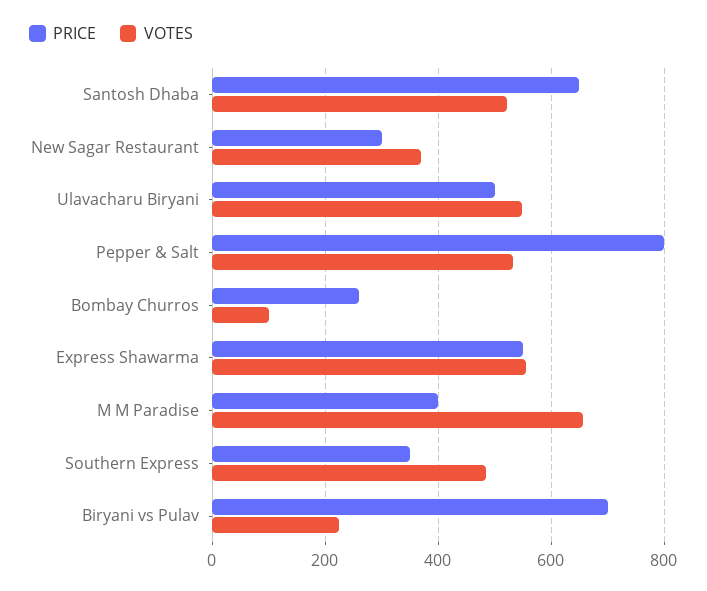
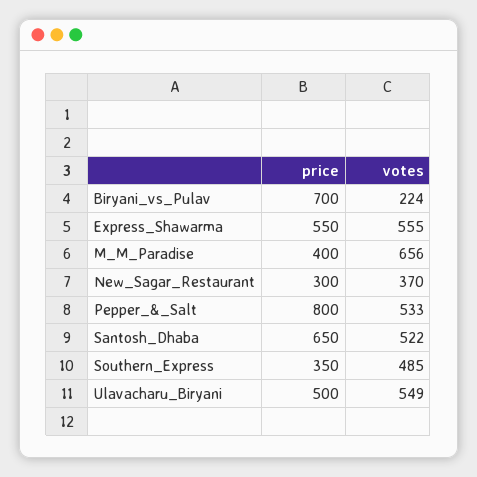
  {
    "PRICE": {
      "Santosh Dhaba": 650,
      "New Sagar Restaurant": 300,
      "Ulavacharu Biryani": 500,
      "Pepper & Salt": 800,
-     "Bombay Churros": 260,
      "Express Shawarma": 550,
      "M M Paradise": 400,
      "Southern Express": 350,
      "Biryani vs Pulav": 700
    },
    "VOTES": {
      "Santosh Dhaba": 522,
      "New Sagar Restaurant": 370,
      "Ulavacharu Biryani": 549,
      "Pepper & Salt": 533,
-     "Bombay Churros": 100,
      "Express Shawarma": 555,
      "M M Paradise": 656,
      "Southern Express": 485,
      "Biryani vs Pulav": 224
    }
  }

